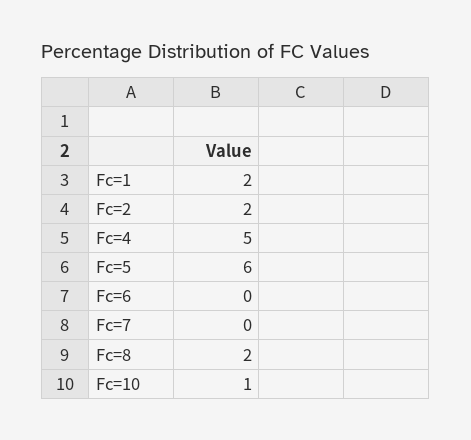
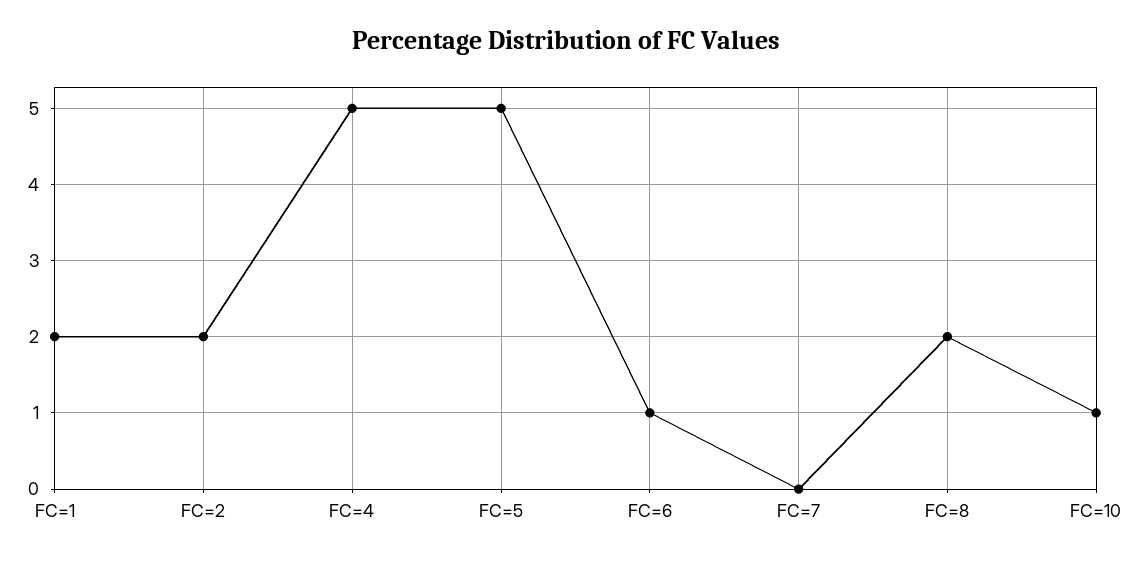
  {
    "Fc=1": 2,
    "Fc=2": 2,
    "Fc=4": 5,
-   "Fc=5": 6,
+   "Fc=5": 5,
-   "Fc=6": 0,
+   "Fc=6": 1,
    "Fc=7": 0,
    "Fc=8": 2,
    "Fc=10": 1
  }

